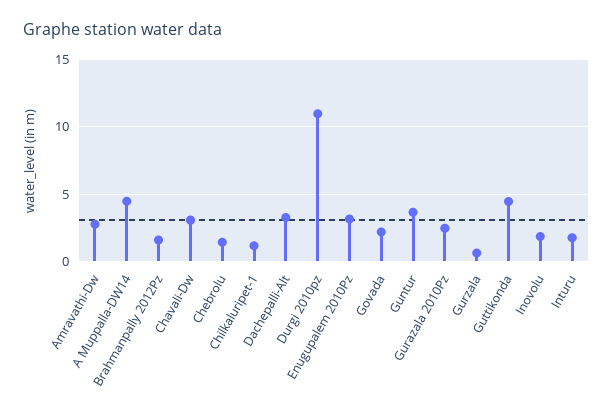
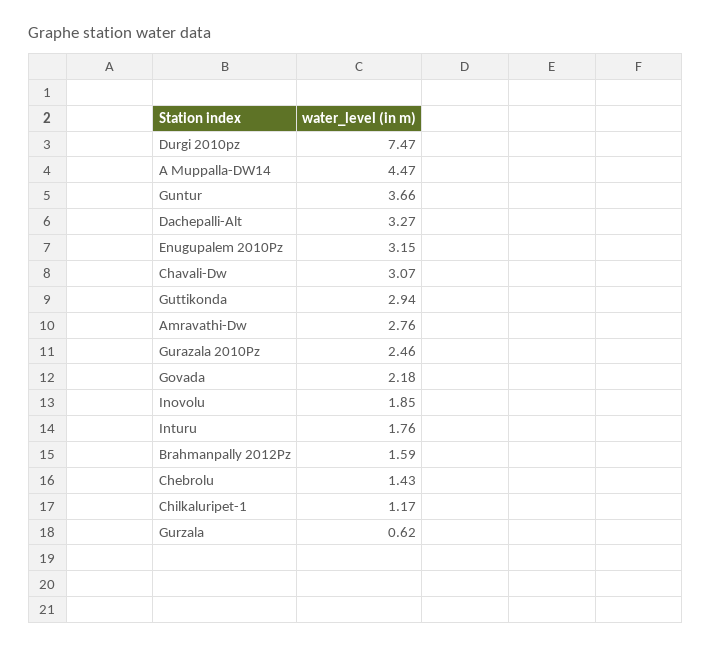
  {
    "Amravathi-Dw": 2.76,
    "A Muppalla-DW14": 4.47,
    "Brahmanpally 2012Pz": 1.59,
    "Chavali-Dw": 3.07,
    "Chebrolu": 1.43,
    "Chilkaluripet-1": 1.17,
    "Dachepalli-Alt": 3.27,
-   "Durgi 2010pz": 11,
+   "Durgi 2010pz": 7.47,
    "Enugupalem 2010Pz": 3.15,
    "Govada": 2.18,
    "Guntur": 3.66,
    "Gurazala 2010Pz": 2.46,
    "Gurzala": 0.62,
-   "Guttikonda": 4.5,
+   "Guttikonda": 2.94,
    "Inovolu": 1.85,
    "Inturu": 1.76
  }

